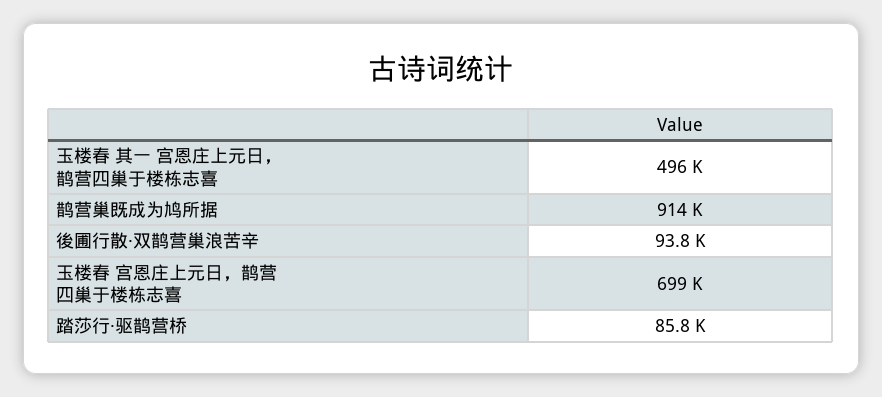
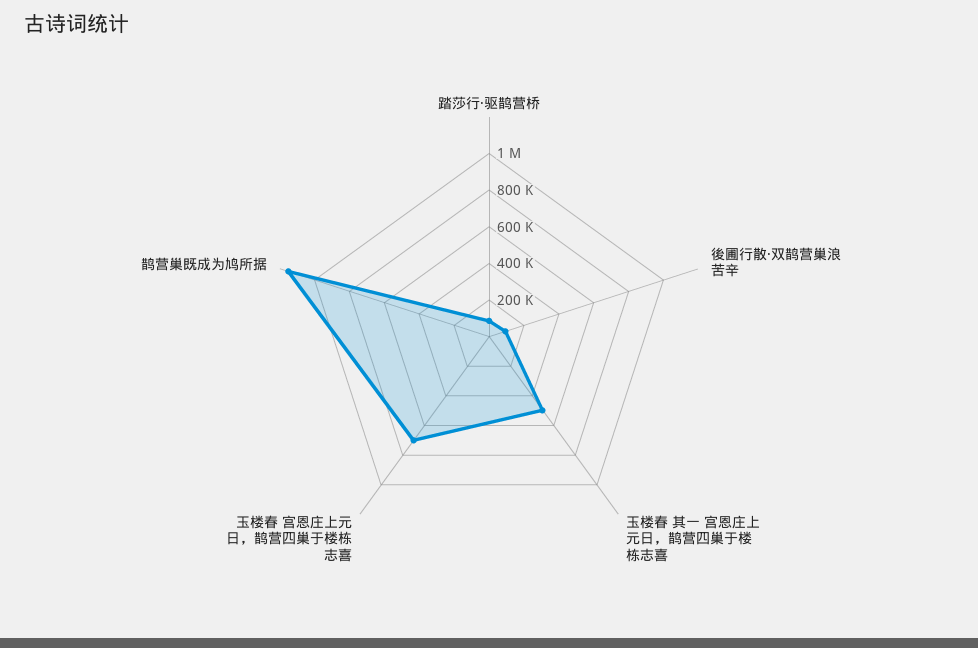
  {
    "玉楼春 其一 宫恩庄上元日，鹊营四巢于楼栋志喜": 496000,
-   "鹊营巢既成为鸠所据": 914000,
+   "鹊营巢既成为鸠所据": 1150000,
    "後圃行散·双鹊营巢浪苦辛": 93800,
    "玉楼春 宫恩庄上元日，鹊营四巢于楼栋志喜": 699000,
    "踏莎行·驱鹊营桥": 85800
  }

